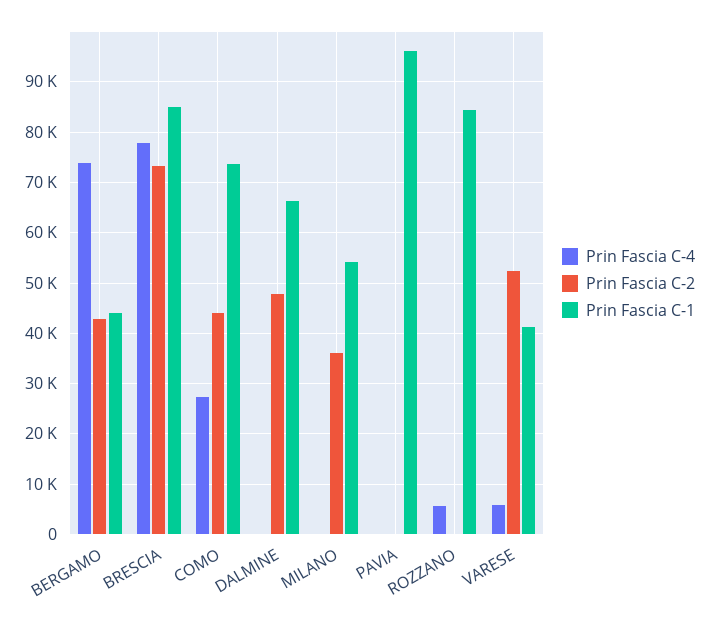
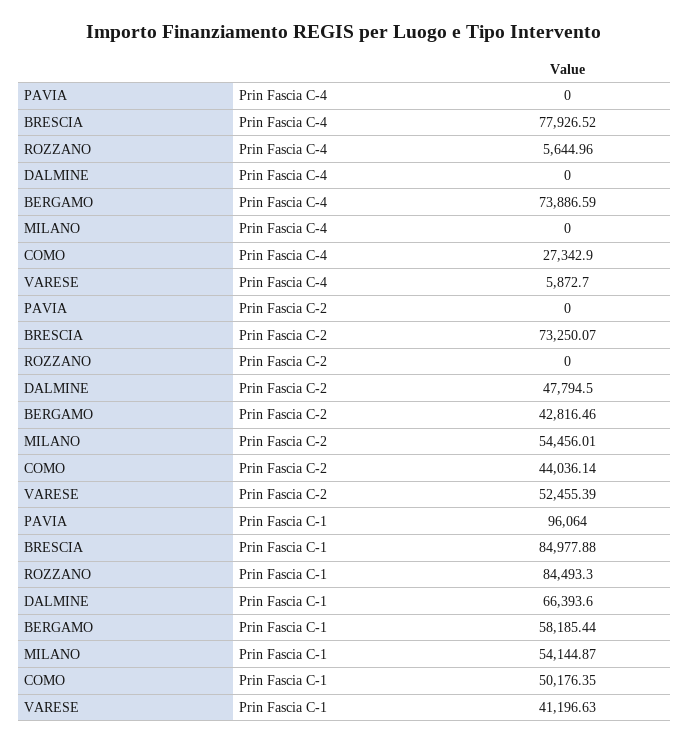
  {
    "Prin Fascia C-4": {
      "BERGAMO": 73886.59,
      "BRESCIA": 77926.52,
      "COMO": 27342.9,
      "DALMINE": 0,
      "MILANO": 0,
      "PAVIA": 0,
      "ROZZANO": 5644.96,
      "VARESE": 5872.7
    },
    "Prin Fascia C-2": {
      "BERGAMO": 42816.46,
      "BRESCIA": 73250.07,
      "COMO": 44036.14,
      "DALMINE": 47794.5,
-     "MILANO": 36000,
+     "MILANO": 54456.01,
      "PAVIA": 0,
      "ROZZANO": 0,
      "VARESE": 52455.39
    },
    "Prin Fascia C-1": {
-     "BERGAMO": 44000,
+     "BERGAMO": 58185.44,
      "BRESCIA": 84977.88,
-     "COMO": 74000,
+     "COMO": 50176.35,
      "DALMINE": 66393.6,
      "MILANO": 54144.87,
      "PAVIA": 96064,
      "ROZZANO": 84493.3,
      "VARESE": 41196.63
    }
  }

